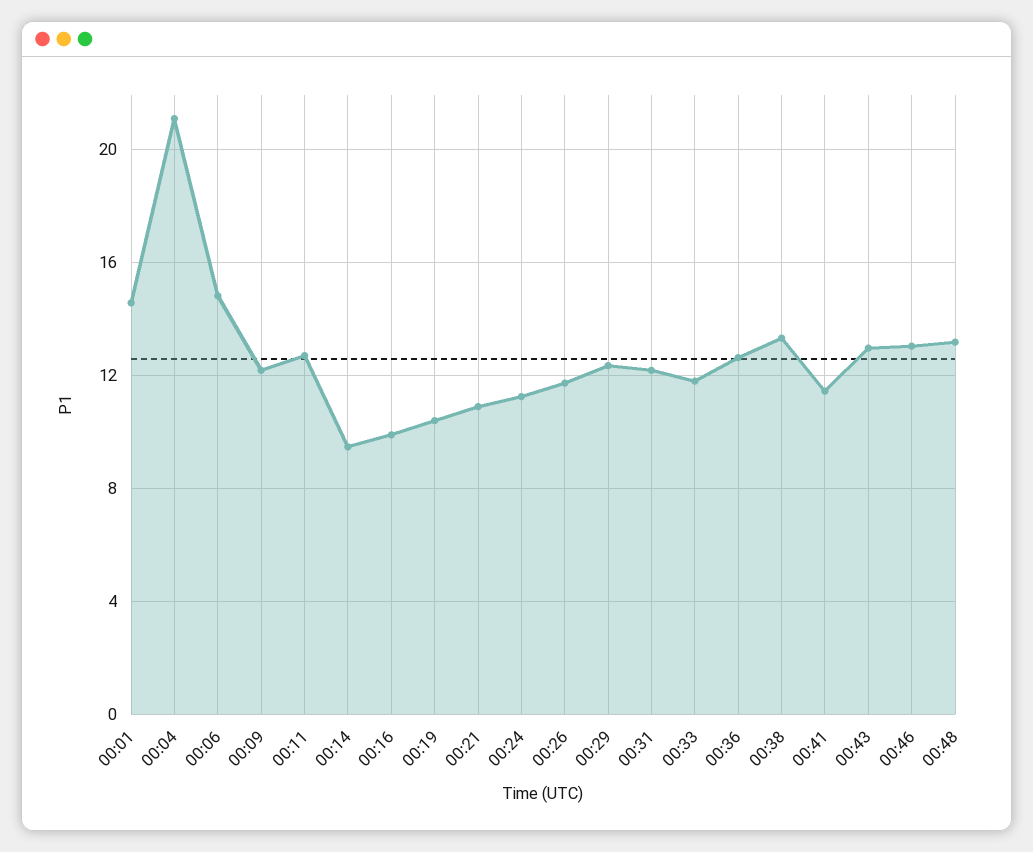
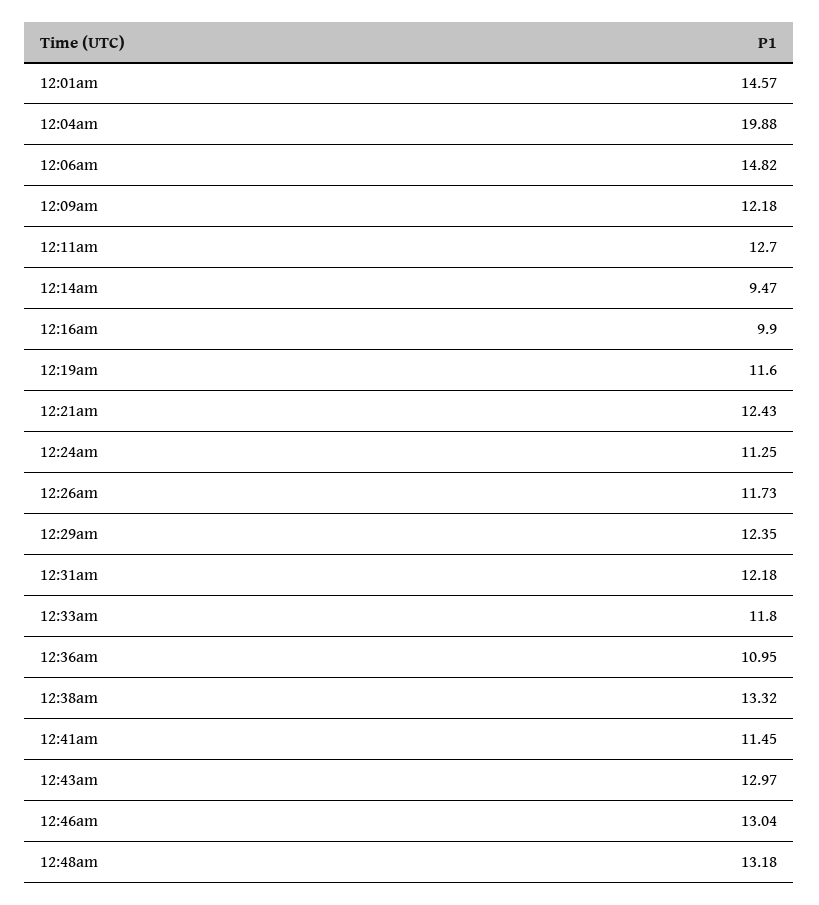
  {
    "00:01": 14.57,
-   "00:04": 21,
+   "00:04": 19.88,
    "00:06": 14.82,
    "00:09": 12.18,
    "00:11": 12.7,
    "00:14": 9.47,
    "00:16": 9.9,
-   "00:19": 10.5,
+   "00:19": 11.6,
-   "00:21": 11,
+   "00:21": 12.43,
    "00:24": 11.25,
    "00:26": 11.73,
    "00:29": 12.35,
    "00:31": 12.18,
    "00:33": 11.8,
-   "00:36": 12.5,
+   "00:36": 10.95,
    "00:38": 13.32,
    "00:41": 11.45,
    "00:43": 12.97,
    "00:46": 13.04,
    "00:48": 13.18
  }

